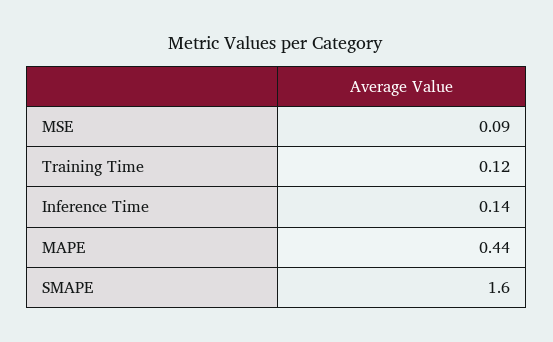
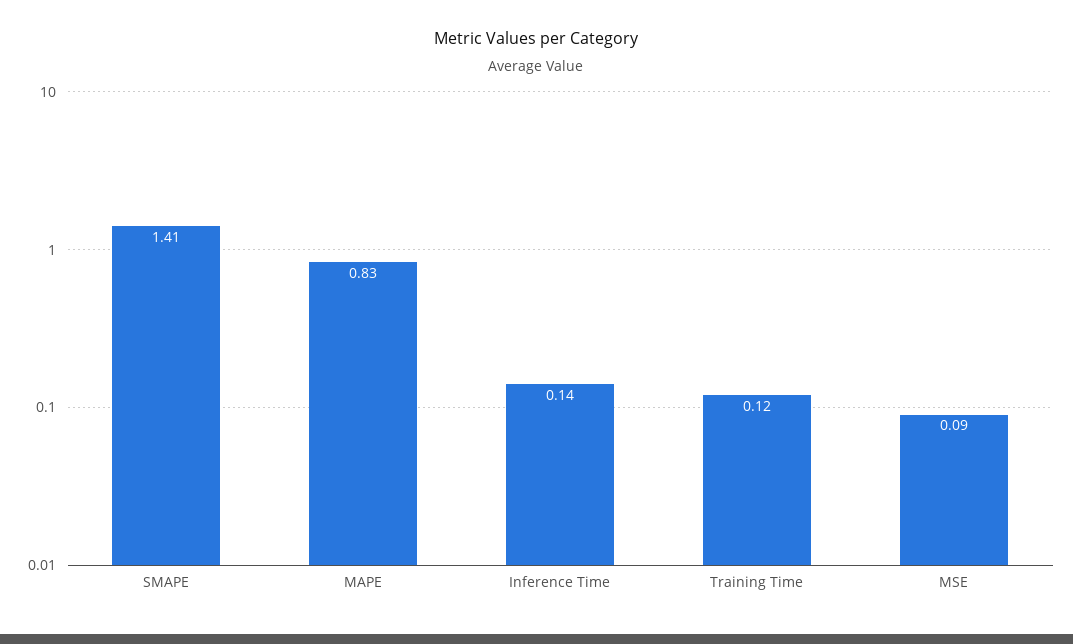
  {
    "MSE": 0.09,
    "Training Time": 0.12,
    "Inference Time": 0.14,
-   "MAPE": 0.44,
+   "MAPE": 0.83,
-   "SMAPE": 1.6
+   "SMAPE": 1.41
  }

